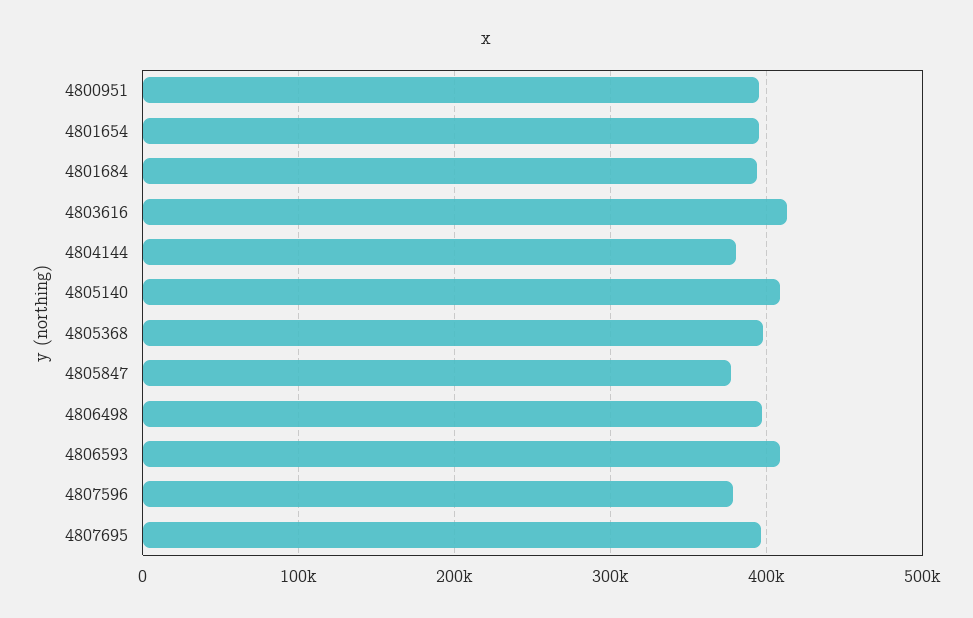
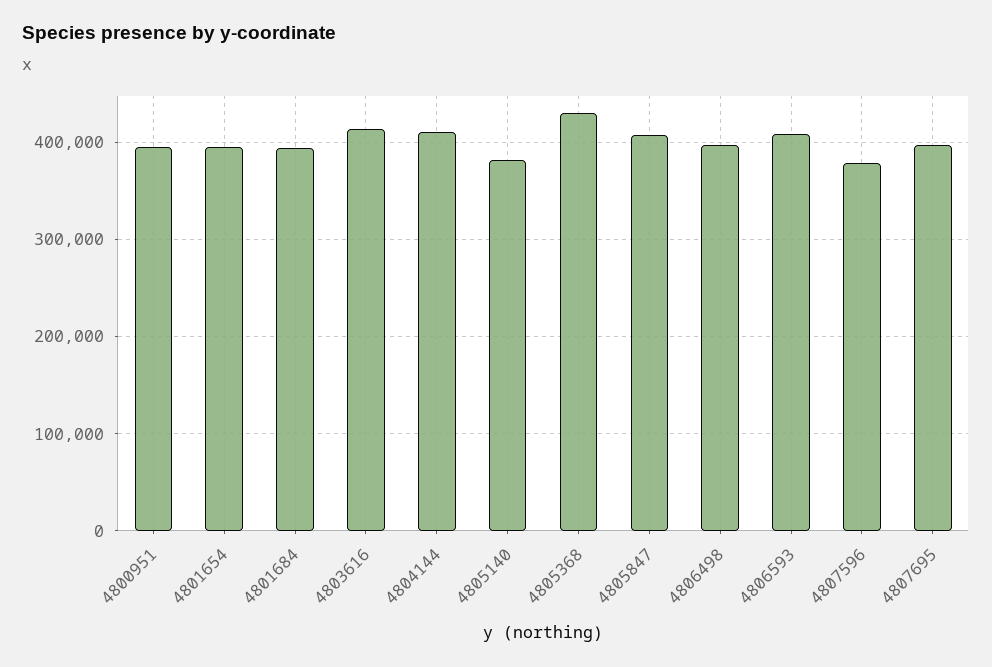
  {
    "4800951": 400000,
    "4801654": 390000,
    "4801684": 390000,
    "4803616": 410000,
-   "4804144": 380000,
+   "4804144": 410000,
-   "4805140": 410000,
+   "4805140": 380000,
-   "4805368": 400000,
+   "4805368": 430000,
-   "4805847": 380000,
+   "4805847": 410000,
    "4806498": 400000,
    "4806593": 410000,
    "4807596": 380000,
    "4807695": 400000
  }

